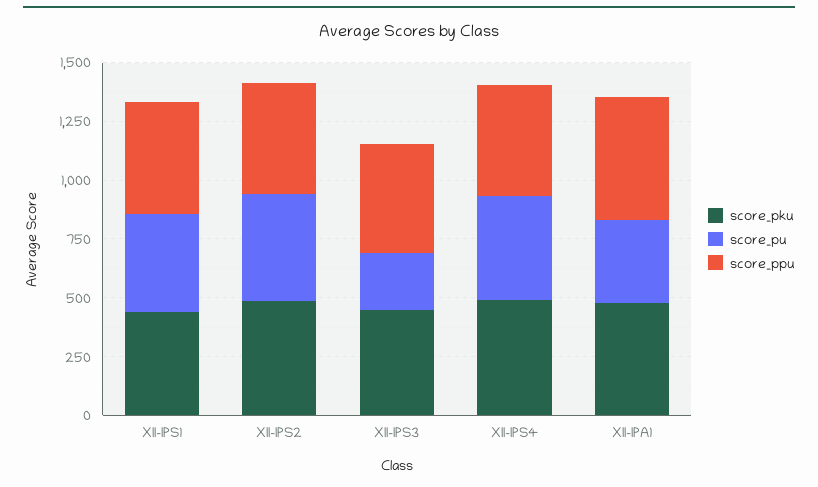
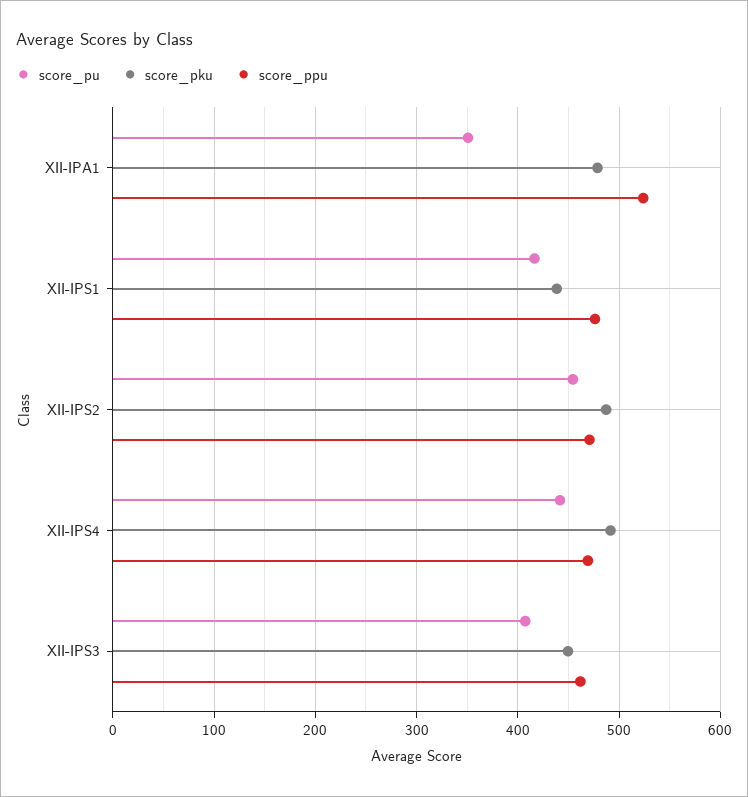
  {
    "score_pku": {
      "XII-IPS1": 440,
      "XII-IPS2": 490,
      "XII-IPS3": 450,
      "XII-IPS4": 490,
      "XII-IPA1": 480
    },
    "score_pu": {
      "XII-IPS1": 420,
      "XII-IPS2": 450,
-     "XII-IPS3": 250,
+     "XII-IPS3": 410,
      "XII-IPS4": 440,
      "XII-IPA1": 350
    },
    "score_ppu": {
      "XII-IPS1": 480,
      "XII-IPS2": 470,
      "XII-IPS3": 460,
      "XII-IPS4": 470,
      "XII-IPA1": 520
    }
  }

